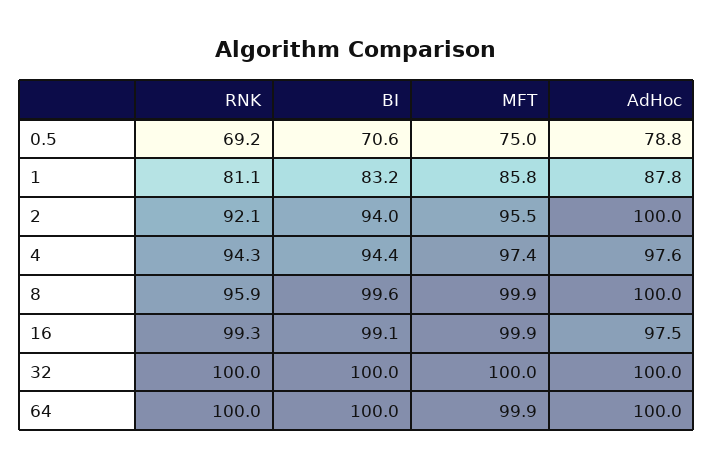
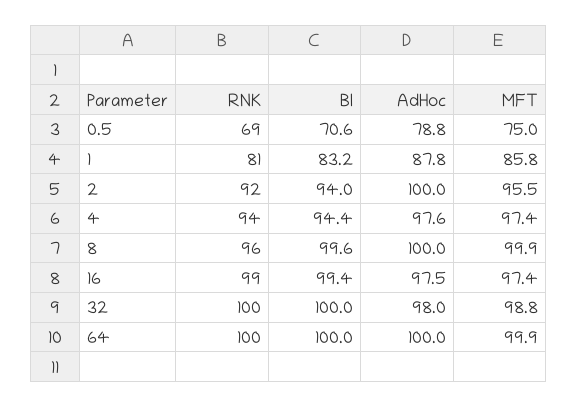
  {
    "RNK": {
      "0.5": 69.2,
      "1": 81.1,
      "2": 92.1,
      "4": 94.3,
      "8": 95.9,
      "16": 99.3,
      "32": 100,
      "64": 100
    },
    "BI": {
      "0.5": 70.6,
      "1": 83.2,
      "2": 94,
      "4": 94.4,
      "8": 99.6,
-     "16": 99.1,
+     "16": 99.4,
      "32": 100,
      "64": 100
    },
    "MFT": {
      "0.5": 75,
      "1": 85.8,
      "2": 95.5,
      "4": 97.4,
      "8": 99.9,
-     "16": 99.9,
+     "16": 97.4,
-     "32": 100,
+     "32": 98.8,
      "64": 99.9
    },
    "AdHoc": {
      "0.5": 78.8,
      "1": 87.8,
      "2": 100,
      "4": 97.6,
      "8": 100,
      "16": 97.5,
-     "32": 100,
+     "32": 98,
      "64": 100
    }
  }

